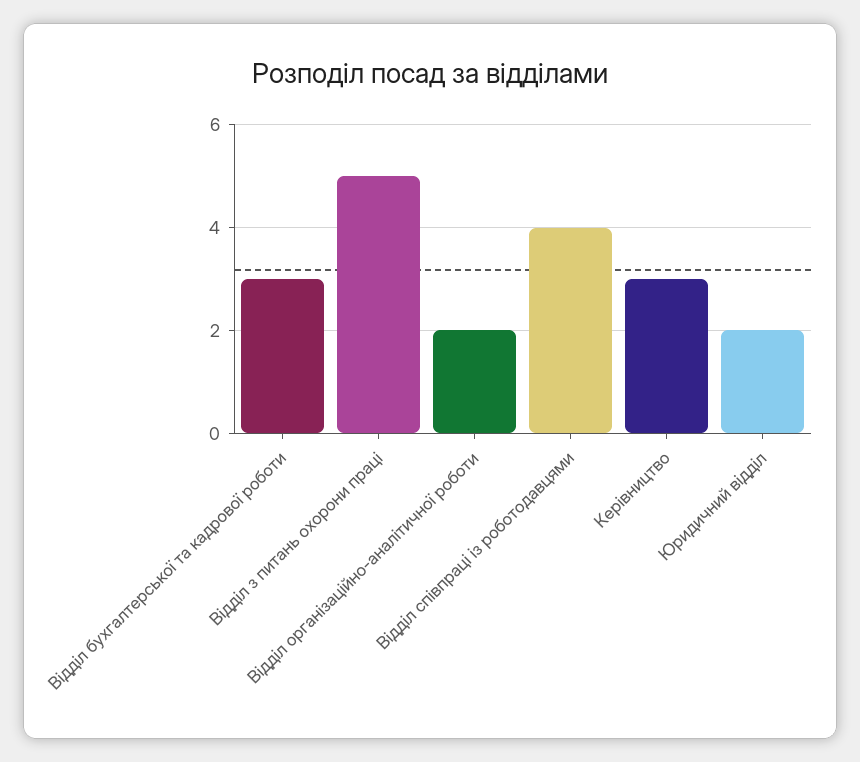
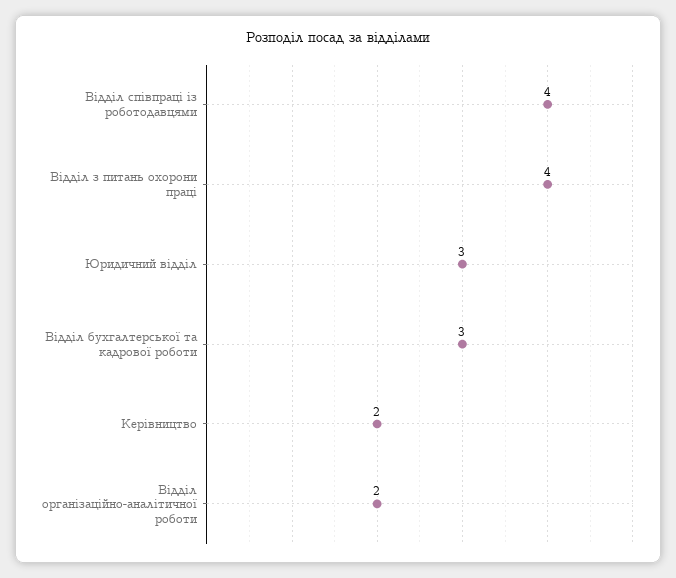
  {
    "Відділ бухгалтерської та кадрової роботи": 3,
-   "Відділ з питань охорони праці": 5,
+   "Відділ з питань охорони праці": 4,
    "Відділ організаційно-аналітичної роботи": 2,
    "Відділ співпраці із роботодавцями": 4,
-   "Керівництво": 3,
+   "Керівництво": 2,
-   "Юридичний відділ": 2
+   "Юридичний відділ": 3
  }

